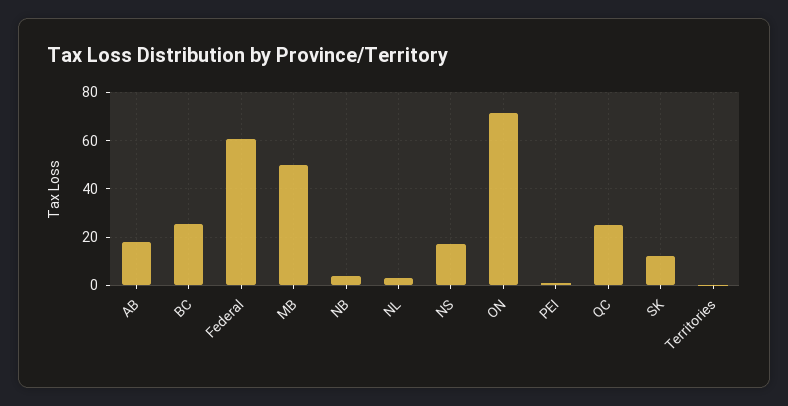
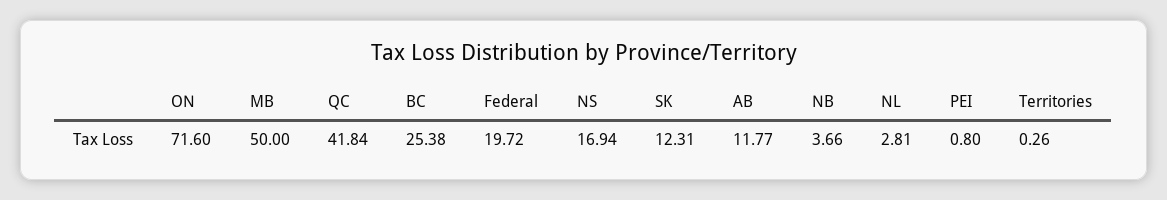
  {
-   "AB": 17.5,
+   "AB": 11.77,
    "BC": 25.38,
-   "Federal": 60,
+   "Federal": 19.72,
    "MB": 50,
    "NB": 3.66,
    "NL": 2.81,
    "NS": 16.94,
    "ON": 71.6,
    "PEI": 0.8,
-   "QC": 25,
+   "QC": 41.84,
    "SK": 12.31,
    "Territories": 0.26
  }

